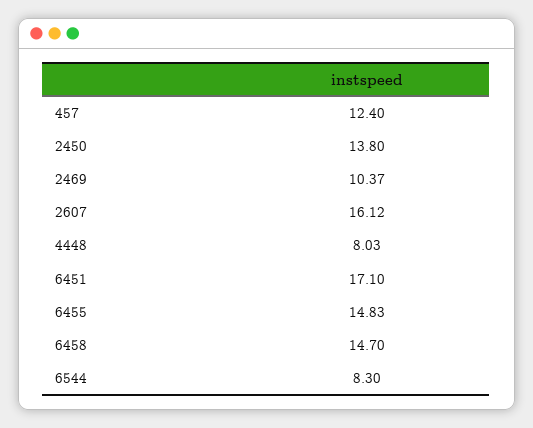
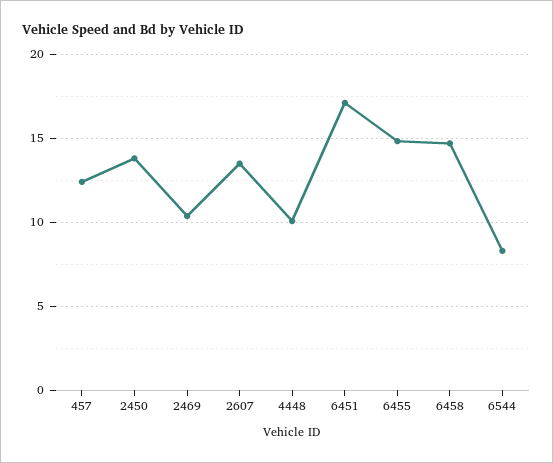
  {
    "457": 12.4,
    "2450": 13.8,
    "2469": 10.37,
-   "2607": 16.12,
+   "2607": 13.5,
-   "4448": 8.03,
+   "4448": 10,
    "6451": 17.1,
    "6455": 14.83,
    "6458": 14.7,
    "6544": 8.3
  }

